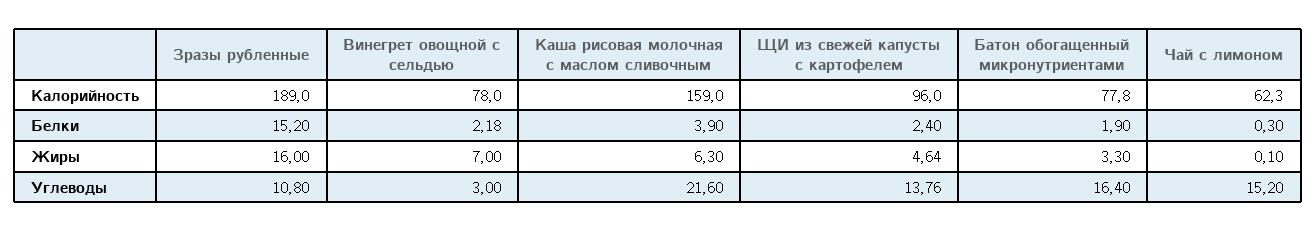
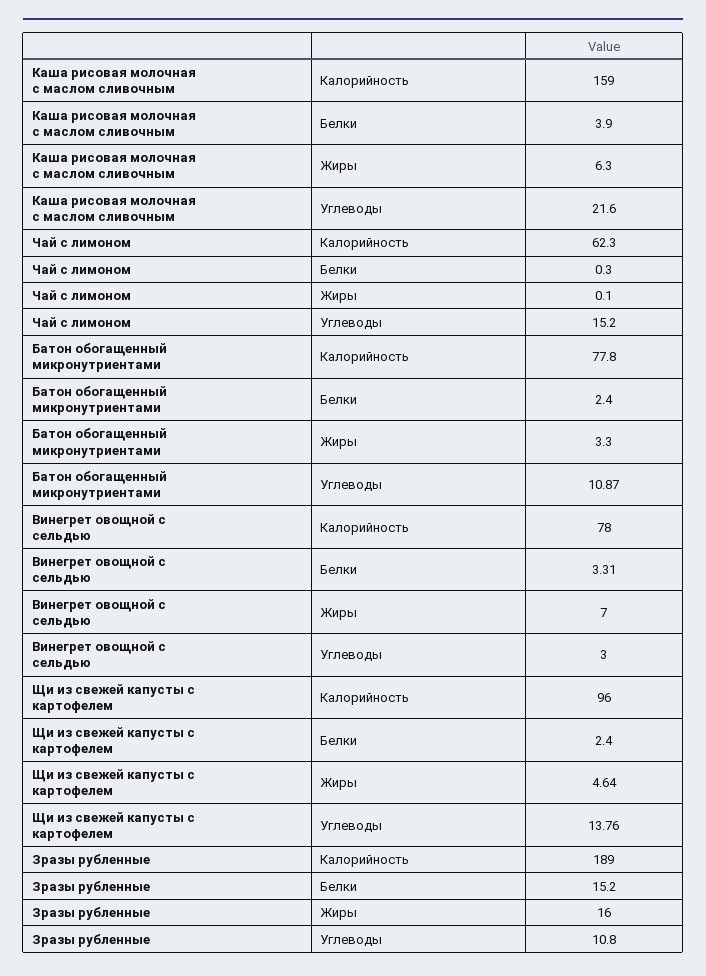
  {
    "Зразы рубленные": {
      "Калорийность": 189,
      "Белки": 15.2,
      "Жиры": 16,
      "Углеводы": 10.8
    },
    "Винегрет овощной с сельдью": {
      "Калорийность": 78,
-     "Белки": 2.18,
+     "Белки": 3.31,
      "Жиры": 7,
      "Углеводы": 3
    },
    "Каша рисовая молочная с маслом сливочным": {
      "Калорийность": 159,
      "Белки": 3.9,
      "Жиры": 6.3,
      "Углеводы": 21.6
    },
    "ЩИ из свежей капусты с картофелем": {
      "Калорийность": 96,
      "Белки": 2.4,
      "Жиры": 4.64,
      "Углеводы": 13.76
    },
    "Батон обогащенный микронутриентами": {
      "Калорийность": 77.8,
-     "Белки": 1.9,
+     "Белки": 2.4,
      "Жиры": 3.3,
-     "Углеводы": 16.4
+     "Углеводы": 10.87
    },
    "Чай с лимоном": {
      "Калорийность": 62.3,
      "Белки": 0.3,
      "Жиры": 0.1,
      "Углеводы": 15.2
    }
  }

